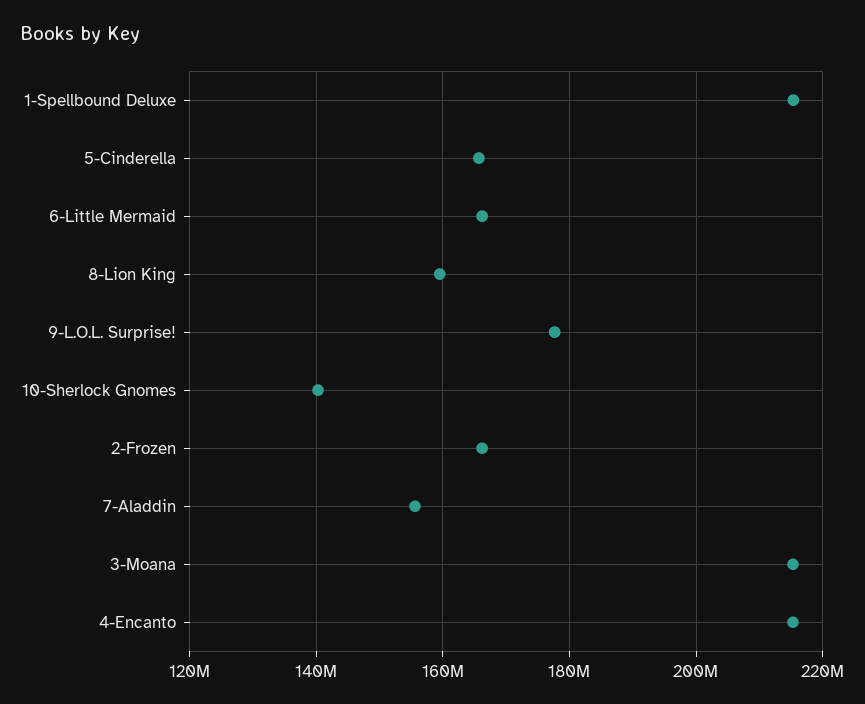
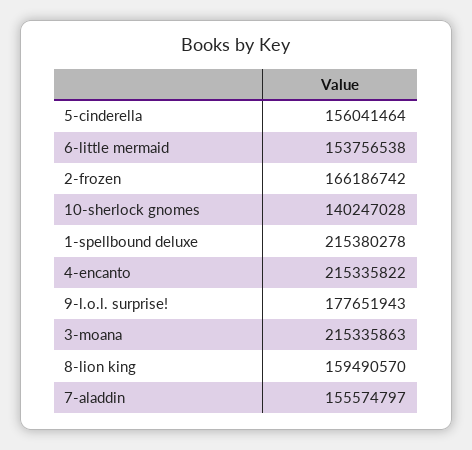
  {
    "1-Spellbound Deluxe": 215380278,
-   "5-Cinderella": 166000000,
+   "5-Cinderella": 156041464,
-   "6-Little Mermaid": 166000000,
+   "6-Little Mermaid": 153756538,
    "8-Lion King": 159490570,
    "9-L.O.L. Surprise!": 177651943,
    "10-Sherlock Gnomes": 140247028,
    "2-Frozen": 166186742,
    "7-Aladdin": 155574797,
    "3-Moana": 215335863,
    "4-Encanto": 215335822
  }

